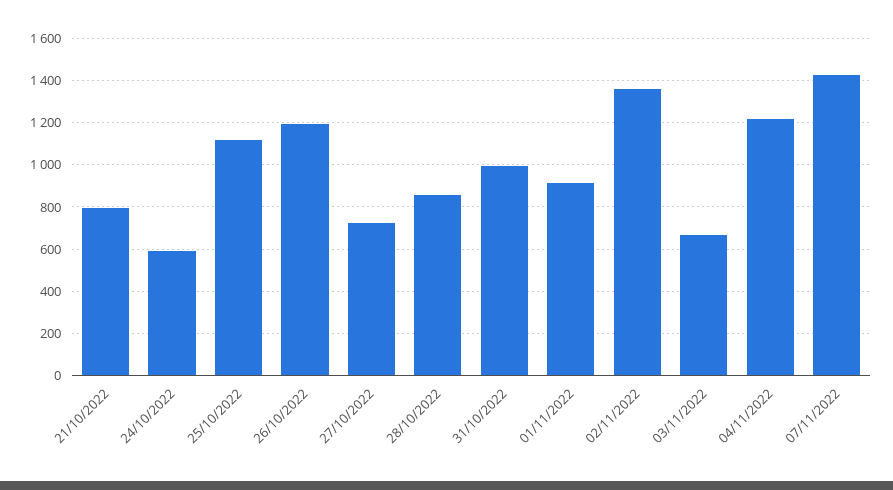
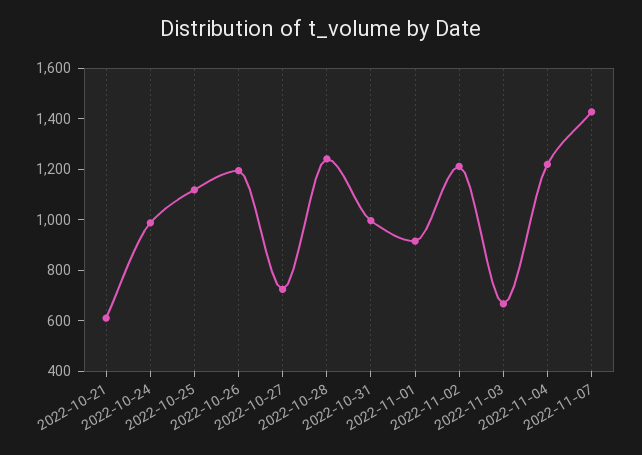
  {
-   "21/10/2022": 800,
+   "21/10/2022": 600,
-   "24/10/2022": 600,
+   "24/10/2022": 1000,
    "25/10/2022": 1100,
    "26/10/2022": 1200,
    "27/10/2022": 700,
-   "28/10/2022": 850,
+   "28/10/2022": 1250,
    "31/10/2022": 1000,
    "01/11/2022": 900,
-   "02/11/2022": 1350,
+   "02/11/2022": 1200,
    "03/11/2022": 650,
    "04/11/2022": 1200,
    "07/11/2022": 1450
  }

